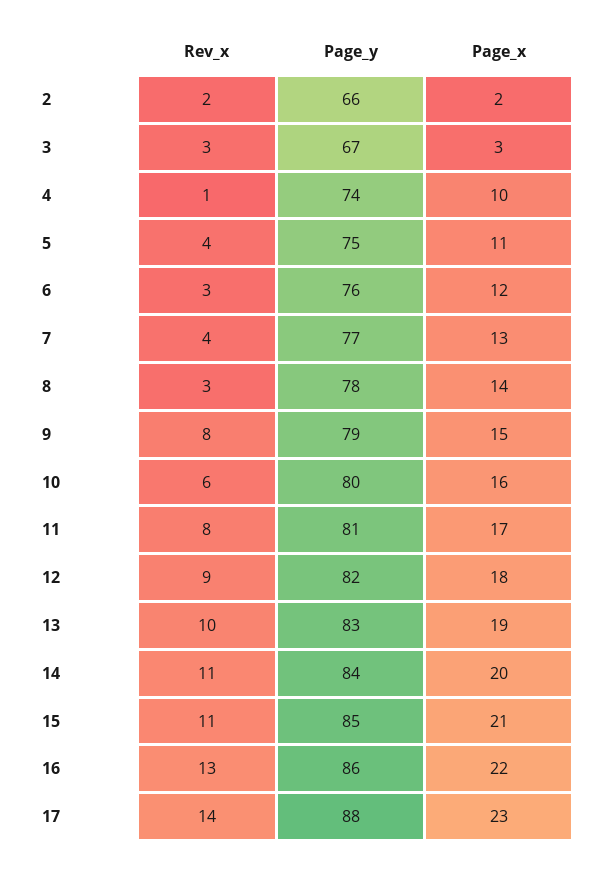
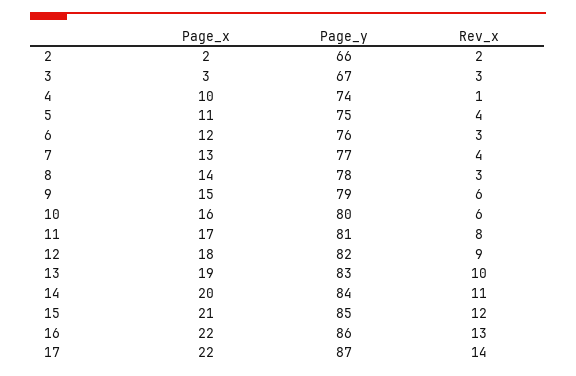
  {
    "Rev_x": {
      "2": 2,
      "3": 3,
      "4": 1,
      "5": 4,
      "6": 3,
      "7": 4,
      "8": 3,
-     "9": 8,
+     "9": 6,
      "10": 6,
      "11": 8,
      "12": 9,
      "13": 10,
      "14": 11,
-     "15": 11,
+     "15": 12,
      "16": 13,
      "17": 14
    },
    "Page_y": {
      "2": 66,
      "3": 67,
      "4": 74,
      "5": 75,
      "6": 76,
      "7": 77,
      "8": 78,
      "9": 79,
      "10": 80,
      "11": 81,
      "12": 82,
      "13": 83,
      "14": 84,
      "15": 85,
      "16": 86,
-     "17": 88
+     "17": 87
    },
    "Page_x": {
      "2": 2,
      "3": 3,
      "4": 10,
      "5": 11,
      "6": 12,
      "7": 13,
      "8": 14,
      "9": 15,
      "10": 16,
      "11": 17,
      "12": 18,
      "13": 19,
      "14": 20,
      "15": 21,
      "16": 22,
-     "17": 23
+     "17": 22
    }
  }

